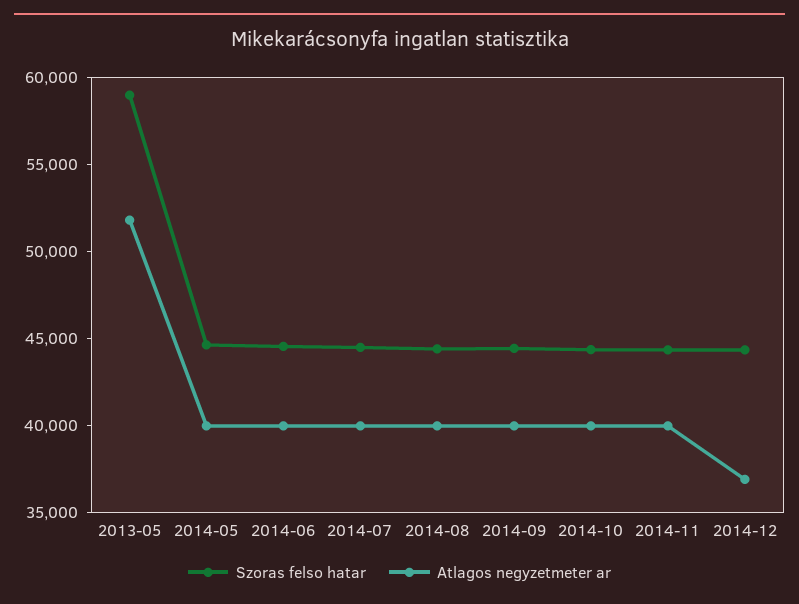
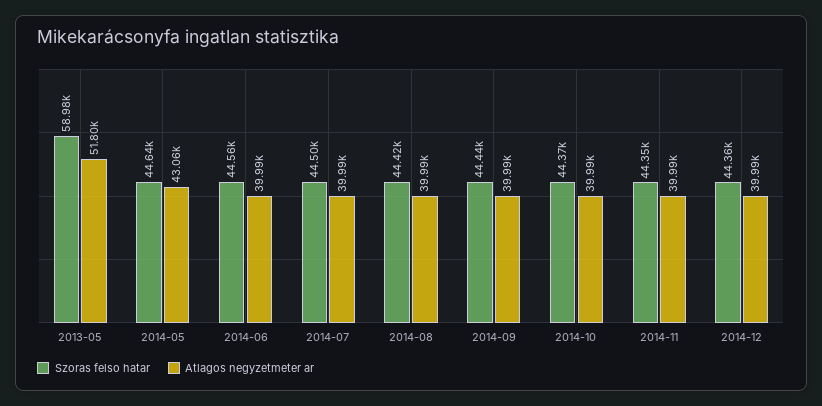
  {
    "Szoras felso hatar": {
      "2013-05": 58980,
      "2014-05": 44640,
      "2014-06": 44560,
      "2014-07": 44500,
      "2014-08": 44420,
      "2014-09": 44440,
      "2014-10": 44370,
      "2014-11": 44350,
      "2014-12": 44360
    },
    "Atlagos negyzetmeter ar": {
      "2013-05": 51800,
-     "2014-05": 40000,
+     "2014-05": 43060,
      "2014-06": 39990,
      "2014-07": 39990,
      "2014-08": 39990,
      "2014-09": 39990,
      "2014-10": 39990,
      "2014-11": 39990,
-     "2014-12": 37000
+     "2014-12": 39990
    }
  }

